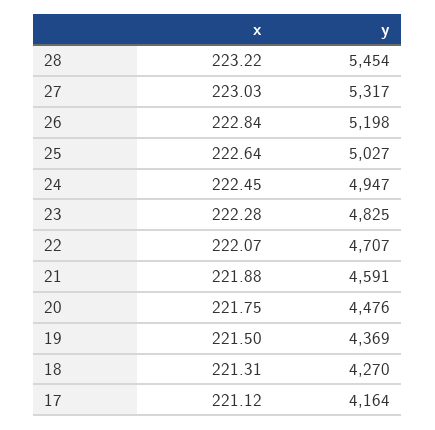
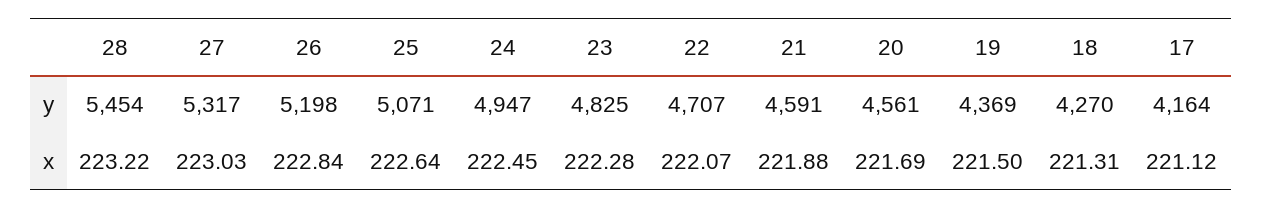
  {
    "x": {
      "28": 223.22,
      "27": 223.03,
      "26": 222.84,
      "25": 222.64,
      "24": 222.45,
      "23": 222.28,
      "22": 222.07,
      "21": 221.88,
-     "20": 221.75,
+     "20": 221.69,
      "19": 221.5,
      "18": 221.31,
      "17": 221.12
    },
    "y": {
      "28": 5454,
      "27": 5317,
      "26": 5198,
-     "25": 5027,
+     "25": 5071,
      "24": 4947,
      "23": 4825,
      "22": 4707,
      "21": 4591,
-     "20": 4476,
+     "20": 4561,
      "19": 4369,
      "18": 4270,
      "17": 4164
    }
  }

